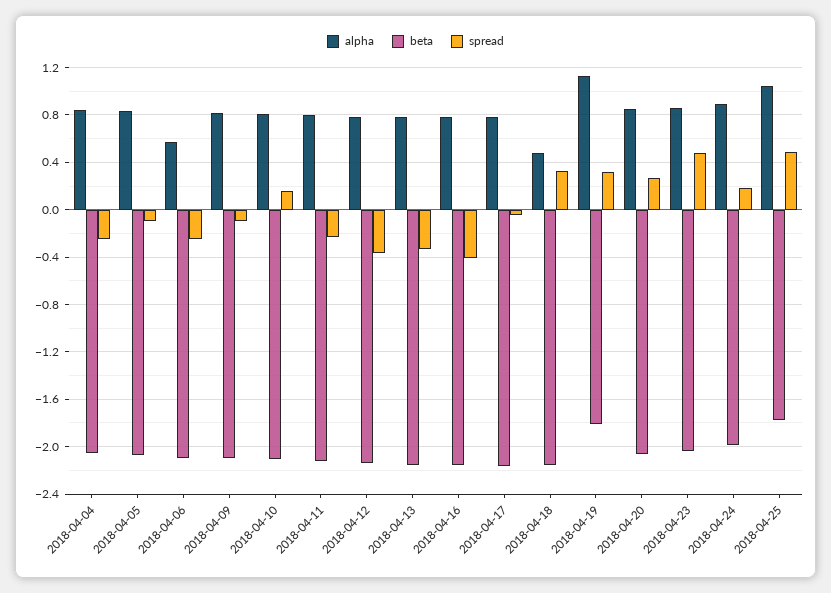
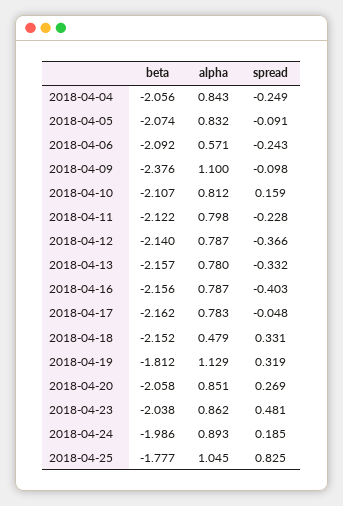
  {
    "alpha": {
      "2018-04-04": 0.843,
      "2018-04-05": 0.832,
      "2018-04-06": 0.571,
-     "2018-04-09": 0.8,
+     "2018-04-09": 1.1,
      "2018-04-10": 0.812,
      "2018-04-11": 0.798,
      "2018-04-12": 0.787,
      "2018-04-13": 0.78,
      "2018-04-16": 0.787,
      "2018-04-17": 0.783,
      "2018-04-18": 0.479,
      "2018-04-19": 1.129,
      "2018-04-20": 0.851,
      "2018-04-23": 0.862,
      "2018-04-24": 0.893,
      "2018-04-25": 1.045
    },
    "beta": {
      "2018-04-04": -2.056,
      "2018-04-05": -2.074,
      "2018-04-06": -2.092,
-     "2018-04-09": -2.1,
+     "2018-04-09": -2.376,
      "2018-04-10": -2.107,
      "2018-04-11": -2.122,
      "2018-04-12": -2.14,
      "2018-04-13": -2.157,
      "2018-04-16": -2.156,
      "2018-04-17": -2.162,
      "2018-04-18": -2.152,
      "2018-04-19": -1.812,
      "2018-04-20": -2.058,
      "2018-04-23": -2.038,
      "2018-04-24": -1.986,
      "2018-04-25": -1.777
    },
    "spread": {
      "2018-04-04": -0.249,
      "2018-04-05": -0.091,
      "2018-04-06": -0.243,
      "2018-04-09": -0.098,
      "2018-04-10": 0.159,
      "2018-04-11": -0.228,
      "2018-04-12": -0.366,
      "2018-04-13": -0.332,
      "2018-04-16": -0.403,
      "2018-04-17": -0.048,
      "2018-04-18": 0.331,
      "2018-04-19": 0.319,
      "2018-04-20": 0.269,
      "2018-04-23": 0.481,
      "2018-04-24": 0.185,
-     "2018-04-25": 0.5
+     "2018-04-25": 0.825
    }
  }

